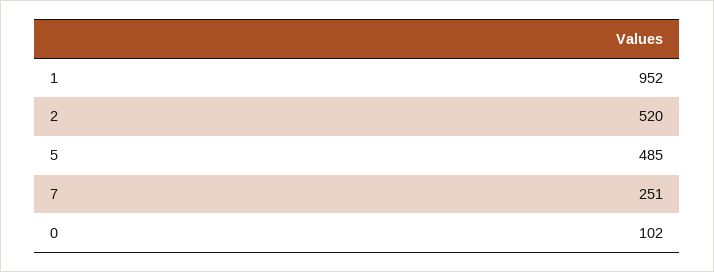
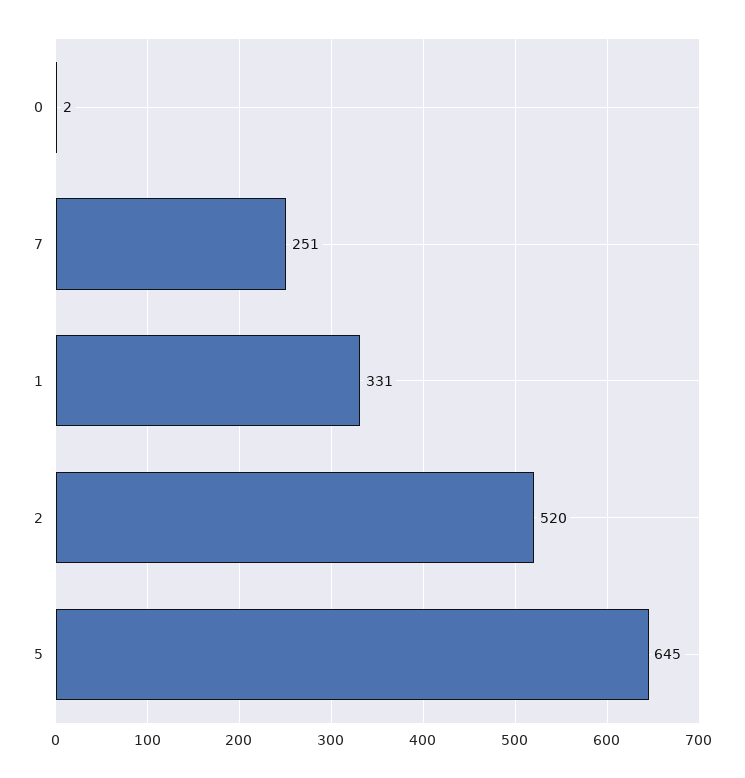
  {
-   "1": 952,
+   "1": 331,
    "2": 520,
-   "5": 485,
+   "5": 645,
    "7": 251,
-   "0": 102
+   "0": 2
  }

